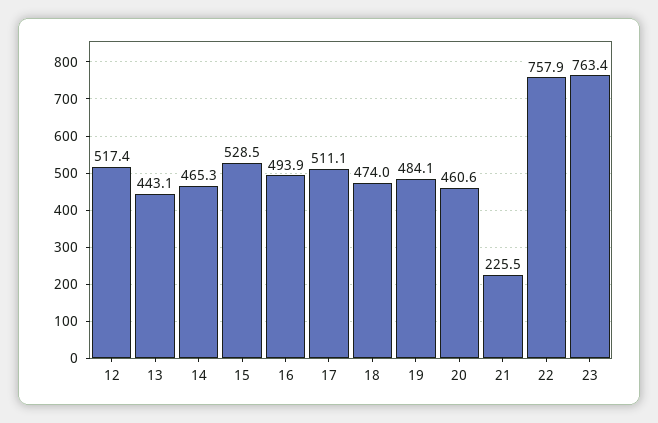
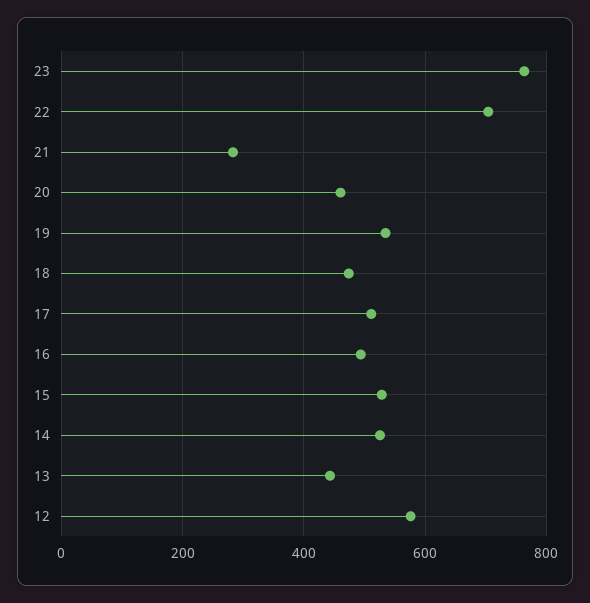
  {
-   "12": 517.4,
+   "12": 580,
    "13": 443.1,
-   "14": 465.3,
+   "14": 520,
    "15": 528.5,
    "16": 493.9,
    "17": 511.1,
    "18": 474,
-   "19": 484.1,
+   "19": 540,
    "20": 460.6,
-   "21": 225.5,
+   "21": 280,
-   "22": 757.9,
+   "22": 700,
    "23": 763.4
  }

